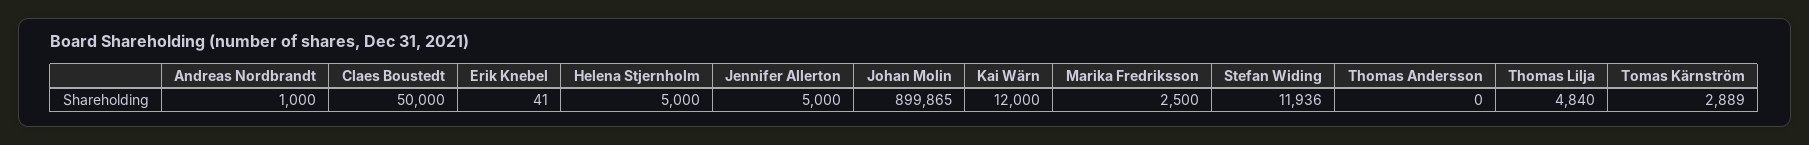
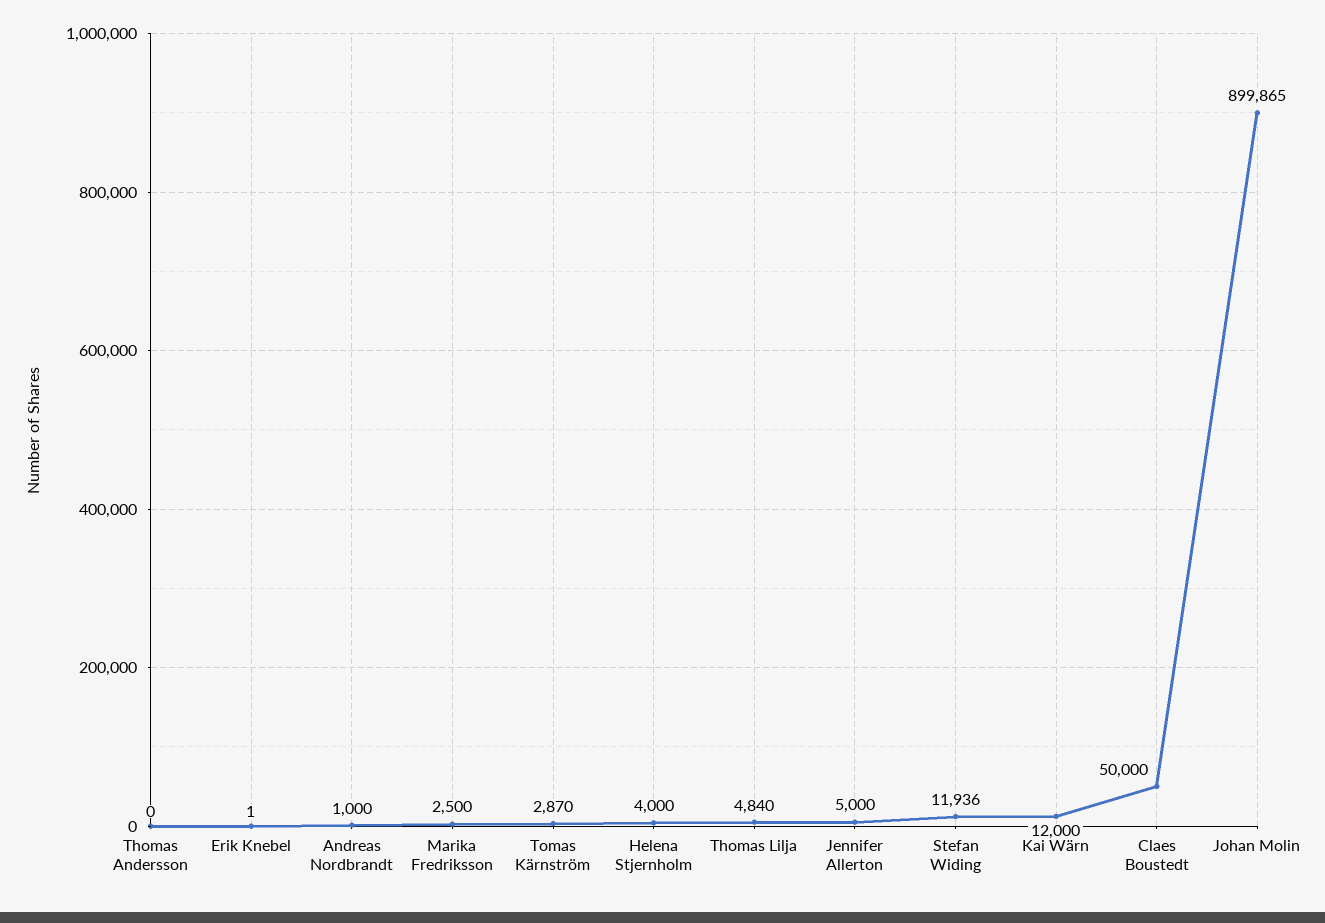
  {
    "Andreas Nordbrandt": 1000,
    "Claes Boustedt": 50000,
-   "Erik Knebel": 41,
+   "Erik Knebel": 1,
-   "Helena Stjernholm": 5000,
+   "Helena Stjernholm": 4000,
    "Jennifer Allerton": 5000,
    "Johan Molin": 899865,
    "Kai Wärn": 12000,
    "Marika Fredriksson": 2500,
    "Stefan Widing": 11936,
    "Thomas Andersson": 0,
    "Thomas Lilja": 4840,
-   "Tomas Kärnström": 2889
+   "Tomas Kärnström": 2870
  }

